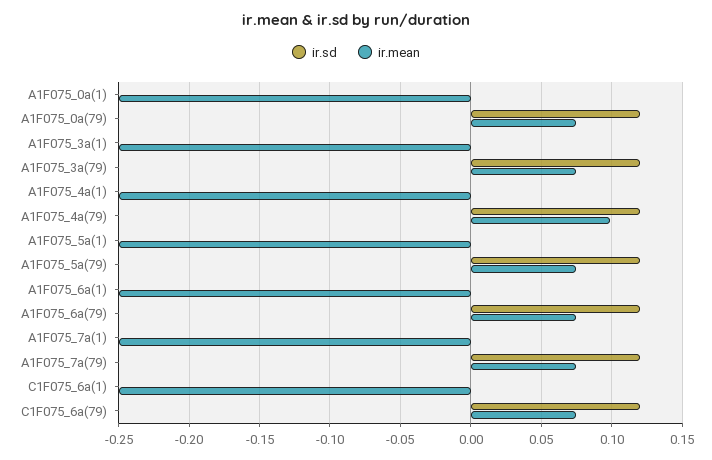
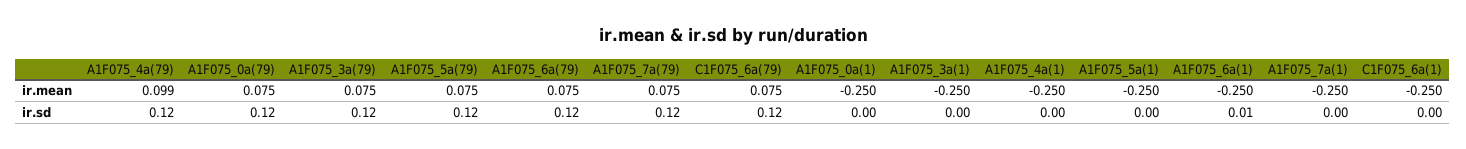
  {
    "ir.sd": {
      "A1F075_0a(1)": 0,
      "A1F075_0a(79)": 0.12,
      "A1F075_3a(1)": 0,
      "A1F075_3a(79)": 0.12,
      "A1F075_4a(1)": 0,
      "A1F075_4a(79)": 0.12,
      "A1F075_5a(1)": 0,
      "A1F075_5a(79)": 0.12,
-     "A1F075_6a(1)": 0,
+     "A1F075_6a(1)": 0.01,
      "A1F075_6a(79)": 0.12,
      "A1F075_7a(1)": 0,
      "A1F075_7a(79)": 0.12,
      "C1F075_6a(1)": 0,
      "C1F075_6a(79)": 0.12
    },
    "ir.mean": {
      "A1F075_0a(1)": -0.25,
      "A1F075_0a(79)": 0.075,
      "A1F075_3a(1)": -0.25,
      "A1F075_3a(79)": 0.075,
      "A1F075_4a(1)": -0.25,
      "A1F075_4a(79)": 0.099,
      "A1F075_5a(1)": -0.25,
      "A1F075_5a(79)": 0.075,
      "A1F075_6a(1)": -0.25,
      "A1F075_6a(79)": 0.075,
      "A1F075_7a(1)": -0.25,
      "A1F075_7a(79)": 0.075,
      "C1F075_6a(1)": -0.25,
      "C1F075_6a(79)": 0.075
    }
  }

